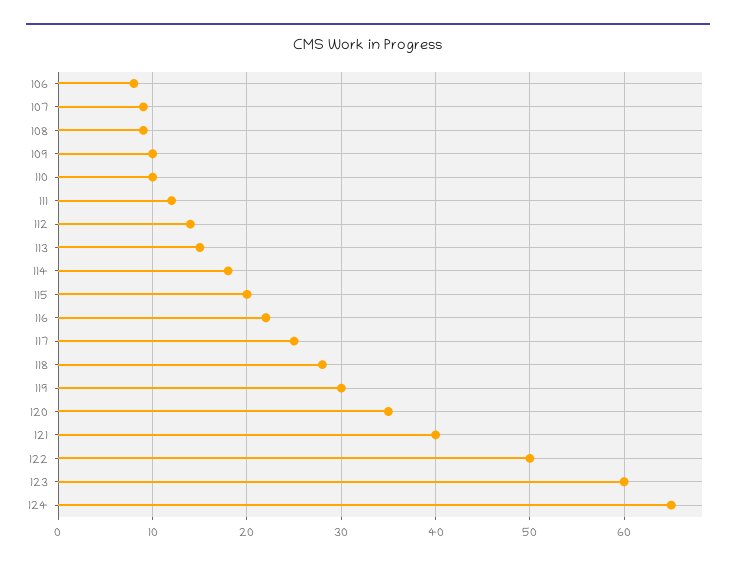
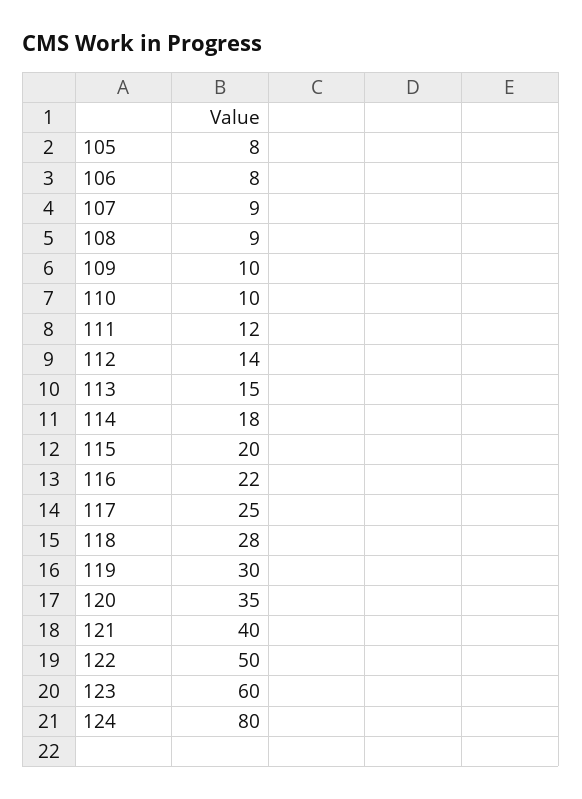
  {
    "106": 8,
    "107": 9,
    "108": 9,
    "109": 10,
    "110": 10,
    "111": 12,
    "112": 14,
    "113": 15,
    "114": 18,
    "115": 20,
    "116": 22,
    "117": 25,
    "118": 28,
    "119": 30,
    "120": 35,
    "121": 40,
    "122": 50,
    "123": 60,
-   "124": 65
+   "124": 80,
+   "105": 8
  }

